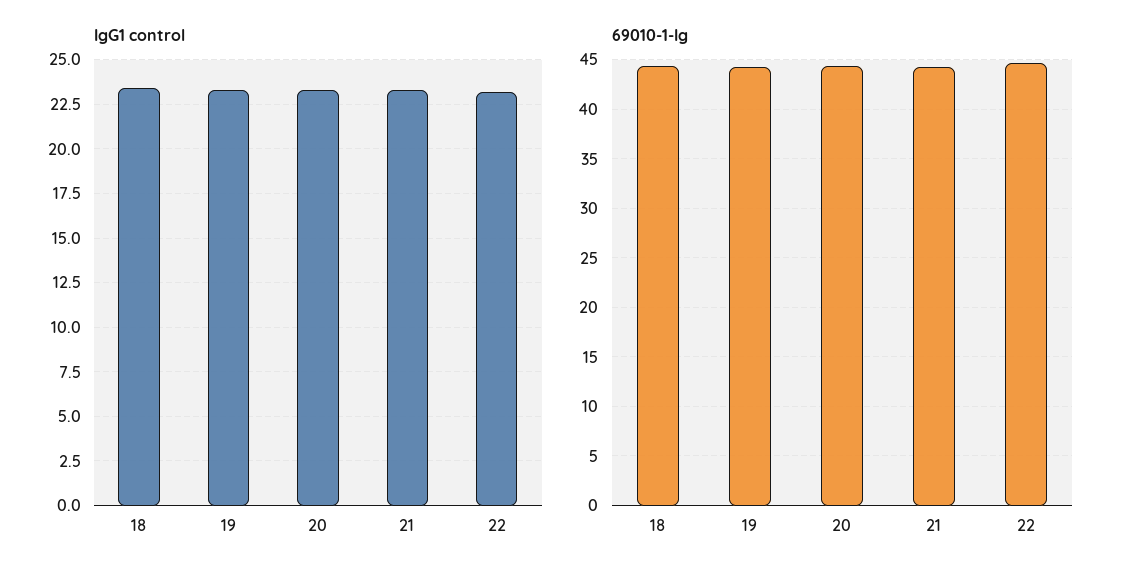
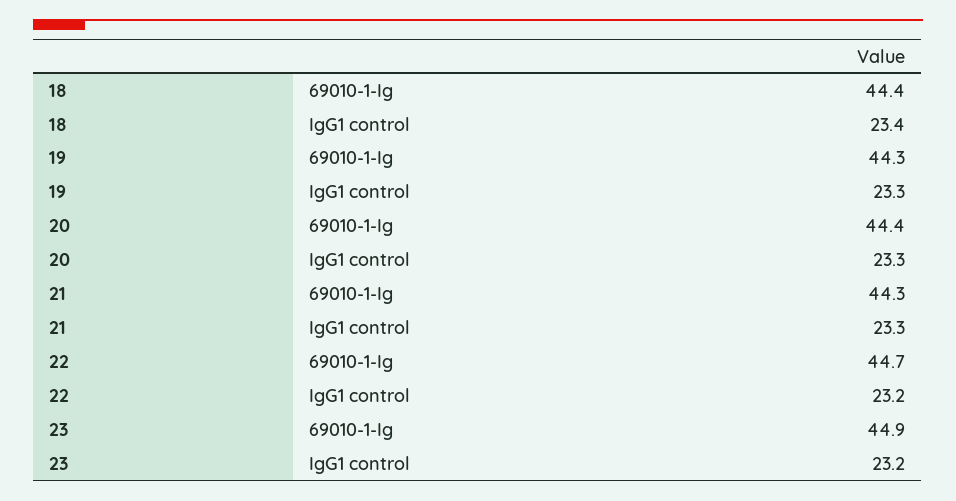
  {
    "IgG1 control": {
      "18": 23.4,
      "19": 23.3,
      "20": 23.3,
      "21": 23.3,
-     "22": 23.2
+     "22": 23.2,
+     "23": 23.2
    },
    "69010-1-Ig": {
      "18": 44.4,
      "19": 44.3,
      "20": 44.4,
      "21": 44.3,
-     "22": 44.7
+     "22": 44.7,
+     "23": 44.9
    }
  }

